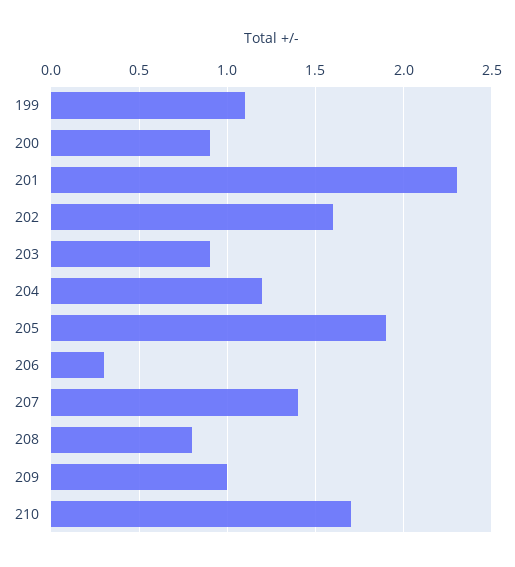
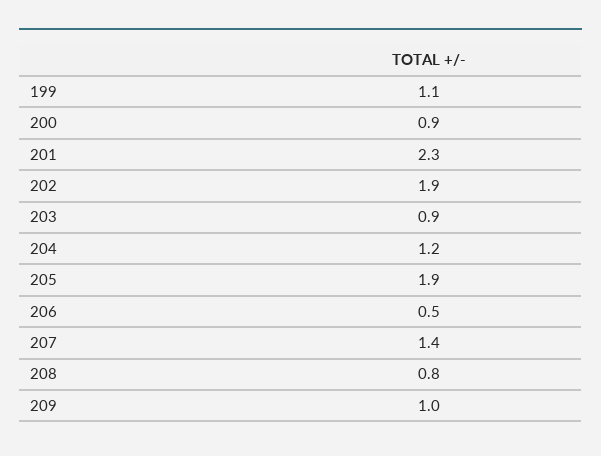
  {
    "199": 1.1,
    "200": 0.9,
    "201": 2.3,
-   "202": 1.6,
+   "202": 1.9,
    "203": 0.9,
    "204": 1.2,
    "205": 1.9,
-   "206": 0.3,
+   "206": 0.5,
    "207": 1.4,
    "208": 0.8,
-   "209": 1,
+   "209": 1
-   "210": 1.7
  }

